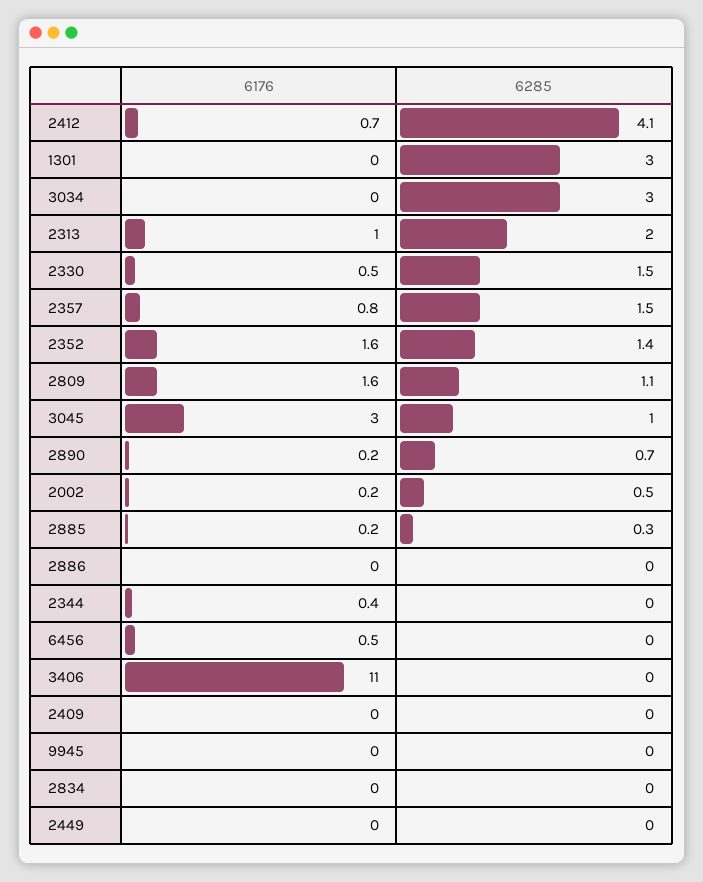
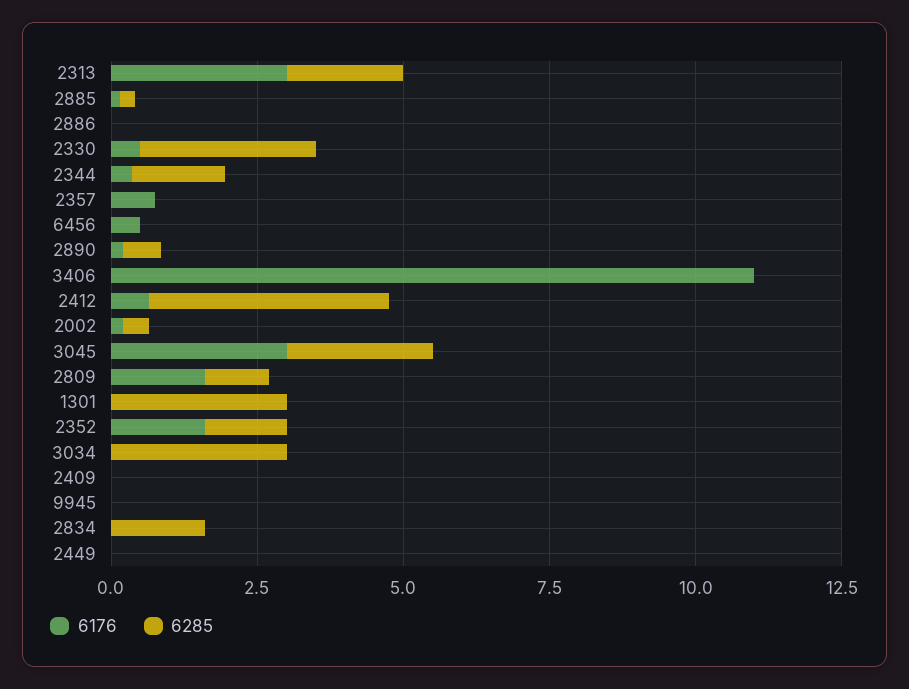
  {
    "6176": {
      "2412": 0.7,
      "1301": 0,
      "3034": 0,
-     "2313": 1,
+     "2313": 3,
      "2330": 0.5,
      "2357": 0.8,
      "2352": 1.6,
      "2809": 1.6,
      "3045": 3,
      "2890": 0.2,
      "2002": 0.2,
      "2885": 0.2,
      "2886": 0,
      "2344": 0.4,
      "6456": 0.5,
      "3406": 11,
      "2409": 0,
      "9945": 0,
      "2834": 0,
      "2449": 0
    },
    "6285": {
      "2412": 4.1,
      "1301": 3,
      "3034": 3,
      "2313": 2,
-     "2330": 1.5,
+     "2330": 3,
-     "2357": 1.5,
+     "2357": 0,
      "2352": 1.4,
      "2809": 1.1,
-     "3045": 1,
+     "3045": 2.5,
      "2890": 0.7,
      "2002": 0.5,
      "2885": 0.3,
      "2886": 0,
-     "2344": 0,
+     "2344": 1.5,
      "6456": 0,
      "3406": 0,
      "2409": 0,
      "9945": 0,
-     "2834": 0,
+     "2834": 1.5,
      "2449": 0
    }
  }

